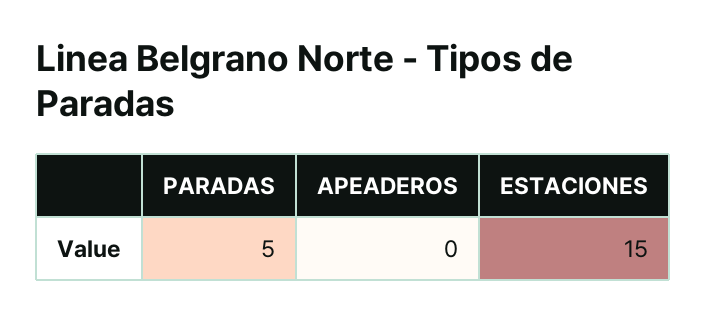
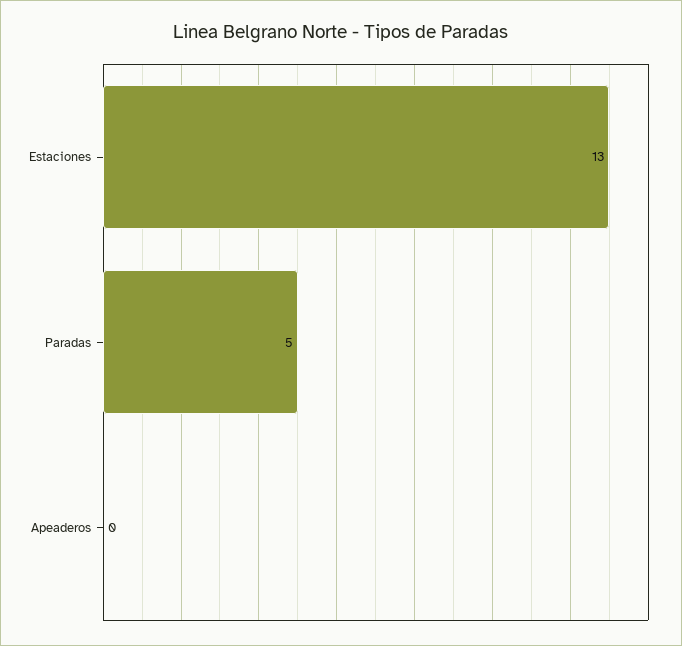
  {
    "PARADAS": 5,
    "APEADEROS": 0,
-   "ESTACIONES": 15
+   "ESTACIONES": 13
  }

